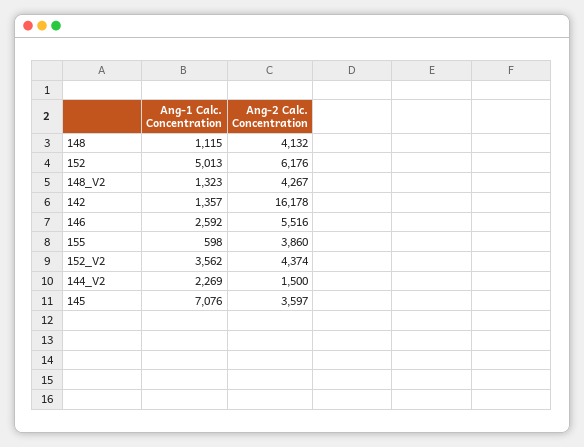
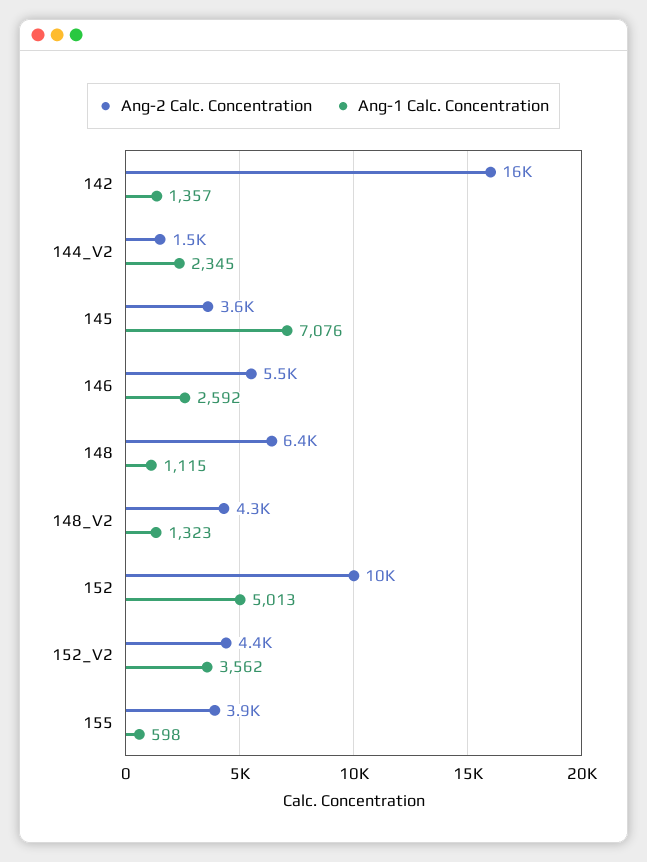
  {
    "Ang-1 Calc. Concentration": {
      "148": 1115,
      "152": 5013,
      "148_V2": 1323,
      "142": 1357,
      "146": 2592,
      "155": 598,
      "152_V2": 3562,
-     "144_V2": 2269,
+     "144_V2": 2345,
      "145": 7076
    },
    "Ang-2 Calc. Concentration": {
-     "148": 4132,
+     "148": 6400,
-     "152": 6176,
+     "152": 10000,
      "148_V2": 4267,
      "142": 16178,
      "146": 5516,
      "155": 3860,
      "152_V2": 4374,
      "144_V2": 1500,
      "145": 3597
    }
  }

